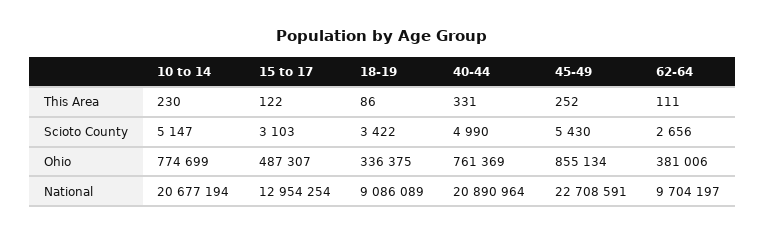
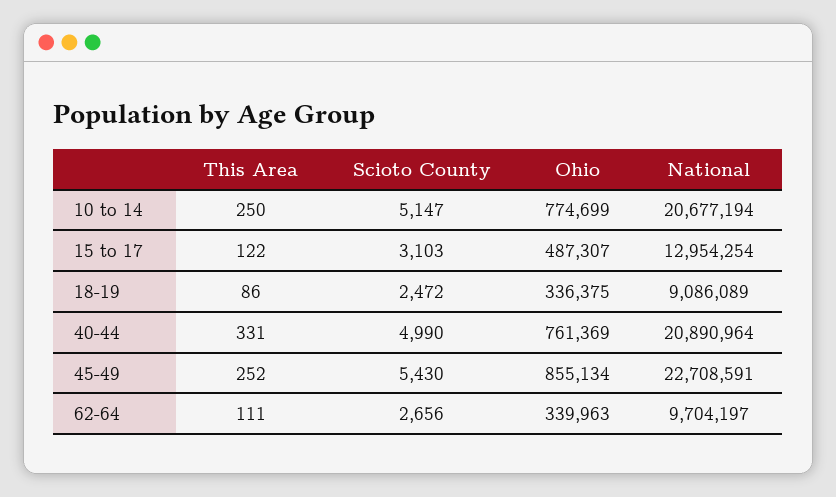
  {
    "10 to 14": {
-     "This Area": 230,
+     "This Area": 250,
      "Scioto County": 5147,
      "Ohio": 774699,
      "National": 20677194
    },
    "15 to 17": {
      "This Area": 122,
      "Scioto County": 3103,
      "Ohio": 487307,
      "National": 12954254
    },
    "18-19": {
      "This Area": 86,
-     "Scioto County": 3422,
+     "Scioto County": 2472,
      "Ohio": 336375,
      "National": 9086089
    },
    "40-44": {
      "This Area": 331,
      "Scioto County": 4990,
      "Ohio": 761369,
      "National": 20890964
    },
    "45-49": {
      "This Area": 252,
      "Scioto County": 5430,
      "Ohio": 855134,
      "National": 22708591
    },
    "62-64": {
      "This Area": 111,
      "Scioto County": 2656,
-     "Ohio": 381006,
+     "Ohio": 339963,
      "National": 9704197
    }
  }

